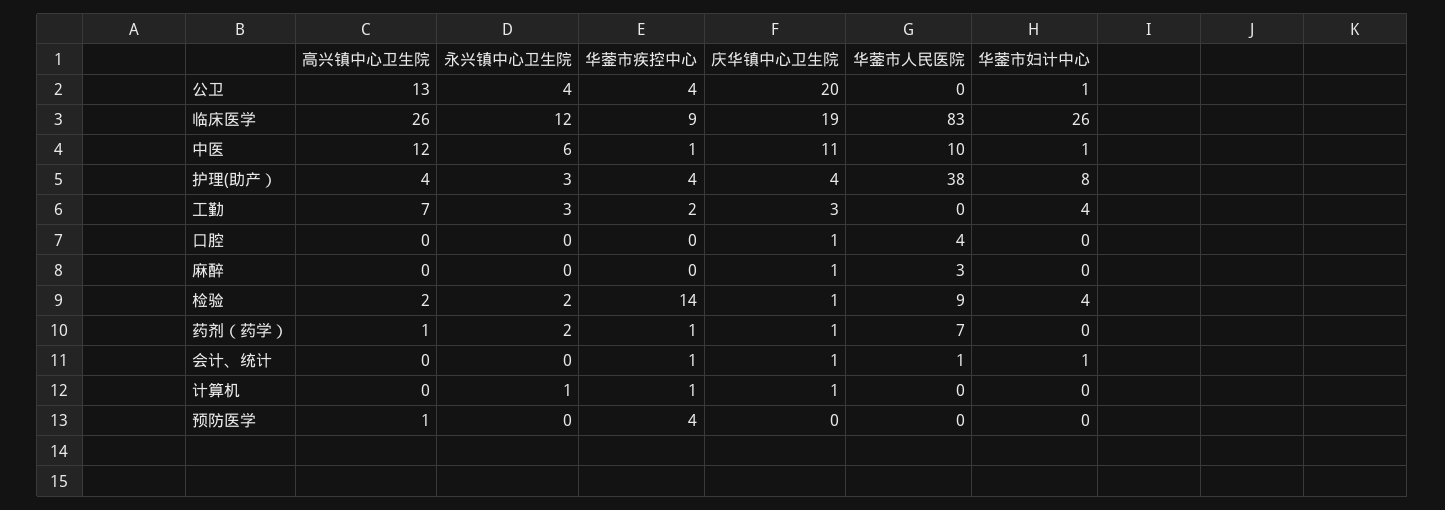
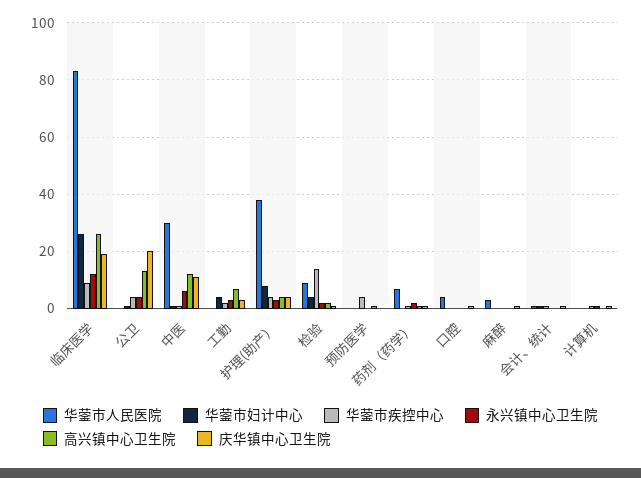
  {
    "高兴镇中心卫生院": {
      "公卫": 13,
      "临床医学": 26,
      "中医": 12,
      "护理(助产）": 4,
      "工勤": 7,
      "口腔": 0,
      "麻醉": 0,
      "检验": 2,
      "药剂（药学）": 1,
      "会计、统计": 0,
      "计算机": 0,
      "预防医学": 1
    },
    "永兴镇中心卫生院": {
      "公卫": 4,
      "临床医学": 12,
      "中医": 6,
      "护理(助产）": 3,
      "工勤": 3,
      "口腔": 0,
      "麻醉": 0,
      "检验": 2,
      "药剂（药学）": 2,
      "会计、统计": 0,
      "计算机": 1,
      "预防医学": 0
    },
    "华蓥市疾控中心": {
      "公卫": 4,
      "临床医学": 9,
      "中医": 1,
      "护理(助产）": 4,
      "工勤": 2,
      "口腔": 0,
      "麻醉": 0,
      "检验": 14,
      "药剂（药学）": 1,
      "会计、统计": 1,
      "计算机": 1,
      "预防医学": 4
    },
    "庆华镇中心卫生院": {
      "公卫": 20,
      "临床医学": 19,
      "中医": 11,
      "护理(助产）": 4,
      "工勤": 3,
      "口腔": 1,
      "麻醉": 1,
      "检验": 1,
      "药剂（药学）": 1,
      "会计、统计": 1,
      "计算机": 1,
      "预防医学": 0
    },
    "华蓥市人民医院": {
      "公卫": 0,
      "临床医学": 83,
-     "中医": 10,
+     "中医": 30,
      "护理(助产）": 38,
      "工勤": 0,
      "口腔": 4,
      "麻醉": 3,
      "检验": 9,
      "药剂（药学）": 7,
      "会计、统计": 1,
      "计算机": 0,
      "预防医学": 0
    },
    "华蓥市妇计中心": {
      "公卫": 1,
      "临床医学": 26,
      "中医": 1,
      "护理(助产）": 8,
      "工勤": 4,
      "口腔": 0,
      "麻醉": 0,
      "检验": 4,
      "药剂（药学）": 0,
      "会计、统计": 1,
      "计算机": 0,
      "预防医学": 0
    }
  }

